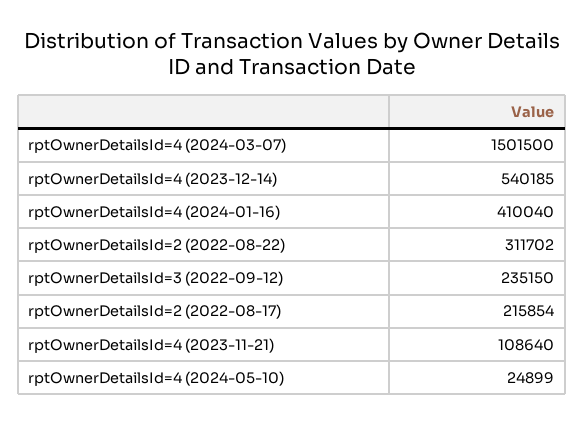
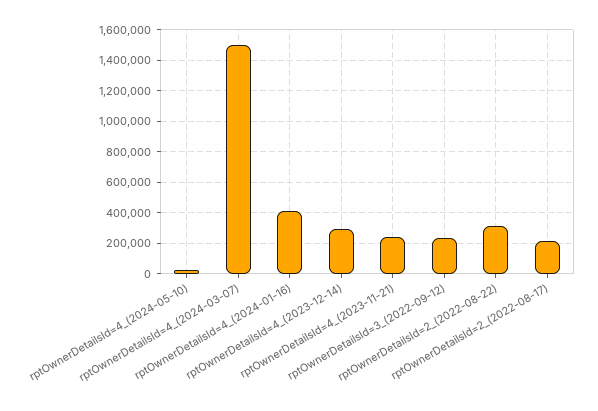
  {
    "rptOwnerDetailsId=4 (2024-03-07)": 1501500,
-   "rptOwnerDetailsId=4 (2023-12-14)": 540185,
+   "rptOwnerDetailsId=4 (2023-12-14)": 300000,
    "rptOwnerDetailsId=4 (2024-01-16)": 410040,
    "rptOwnerDetailsId=2 (2022-08-22)": 311702,
    "rptOwnerDetailsId=3 (2022-09-12)": 235150,
    "rptOwnerDetailsId=2 (2022-08-17)": 215854,
-   "rptOwnerDetailsId=4 (2023-11-21)": 108640,
+   "rptOwnerDetailsId=4 (2023-11-21)": 250000,
    "rptOwnerDetailsId=4 (2024-05-10)": 24899
  }

